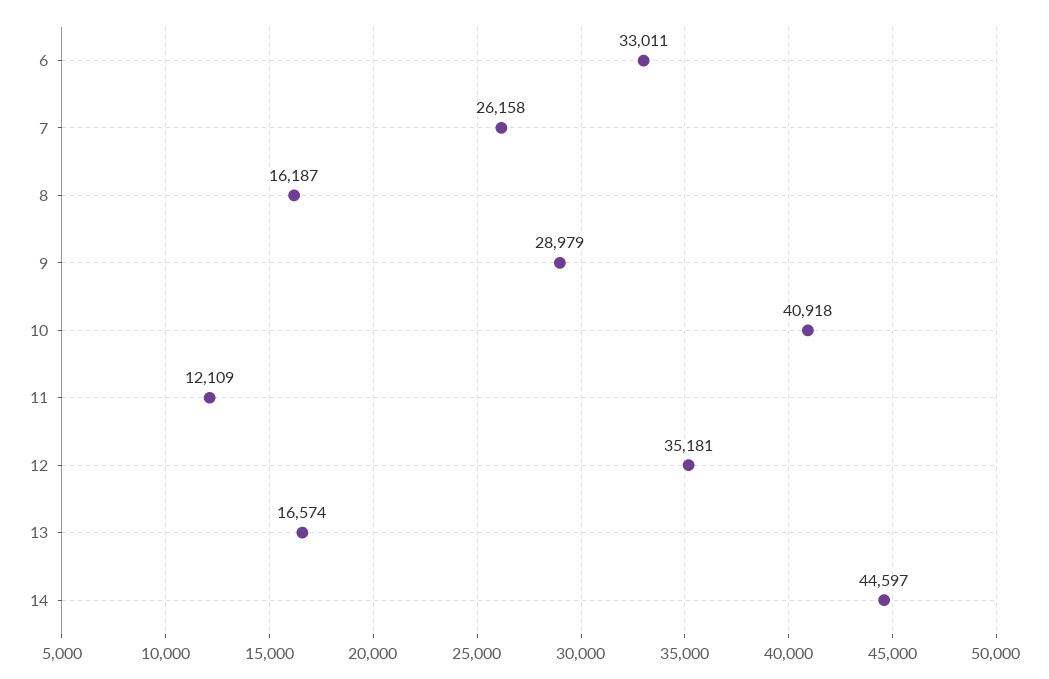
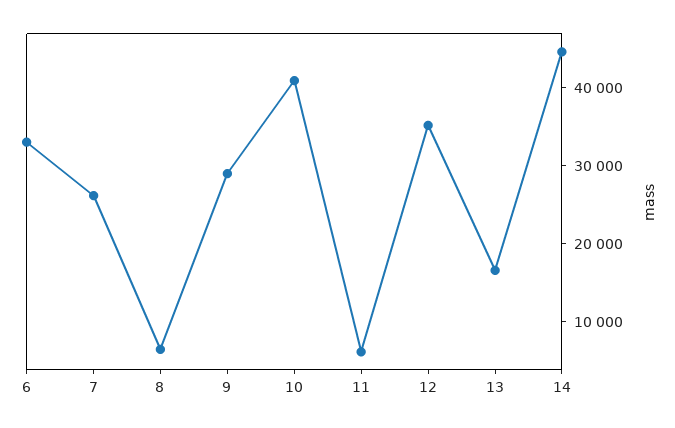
  {
    "6": 33011,
    "7": 26158,
-   "8": 16187,
+   "8": 6000,
    "9": 28979,
    "10": 40918,
-   "11": 12109,
+   "11": 6000,
    "12": 35181,
    "13": 16574,
    "14": 44597
  }

